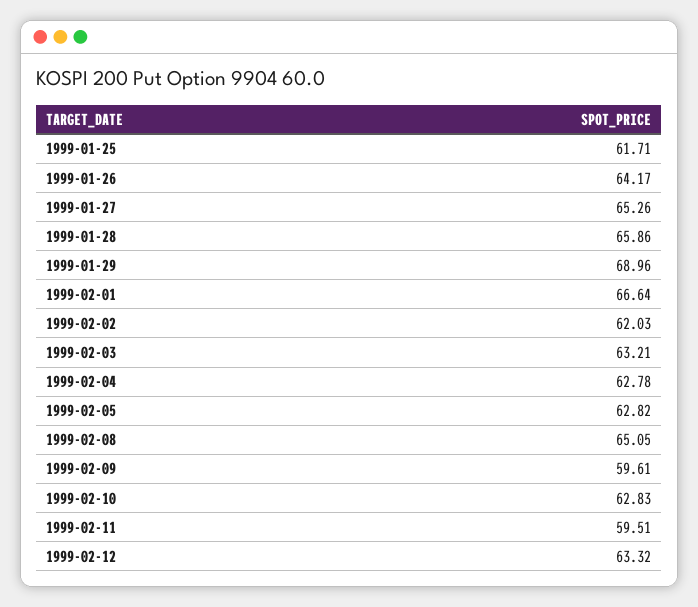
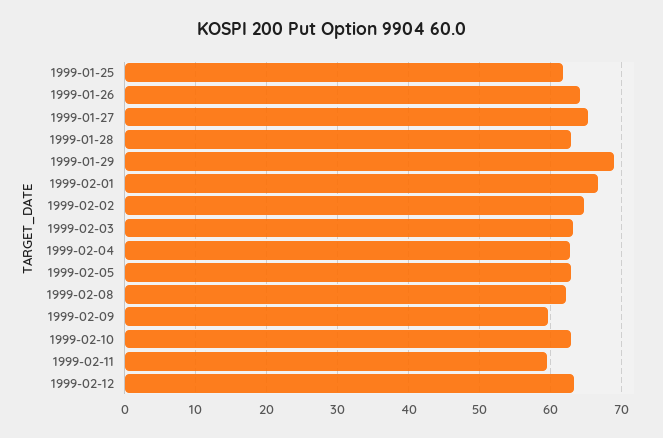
  {
    "1999-01-25": 61.71,
    "1999-01-26": 64.17,
    "1999-01-27": 65.26,
-   "1999-01-28": 65.86,
+   "1999-01-28": 63,
    "1999-01-29": 68.96,
    "1999-02-01": 66.64,
-   "1999-02-02": 62.03,
+   "1999-02-02": 65,
    "1999-02-03": 63.21,
    "1999-02-04": 62.78,
    "1999-02-05": 62.82,
-   "1999-02-08": 65.05,
+   "1999-02-08": 62,
    "1999-02-09": 59.61,
    "1999-02-10": 62.83,
    "1999-02-11": 59.51,
    "1999-02-12": 63.32
  }

